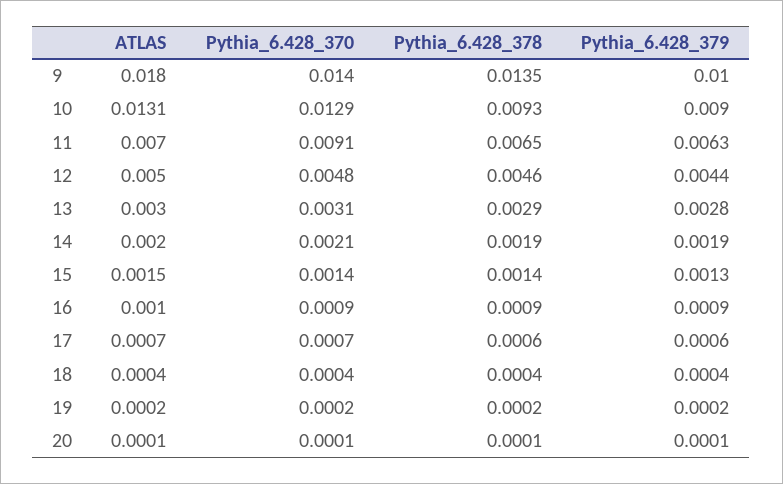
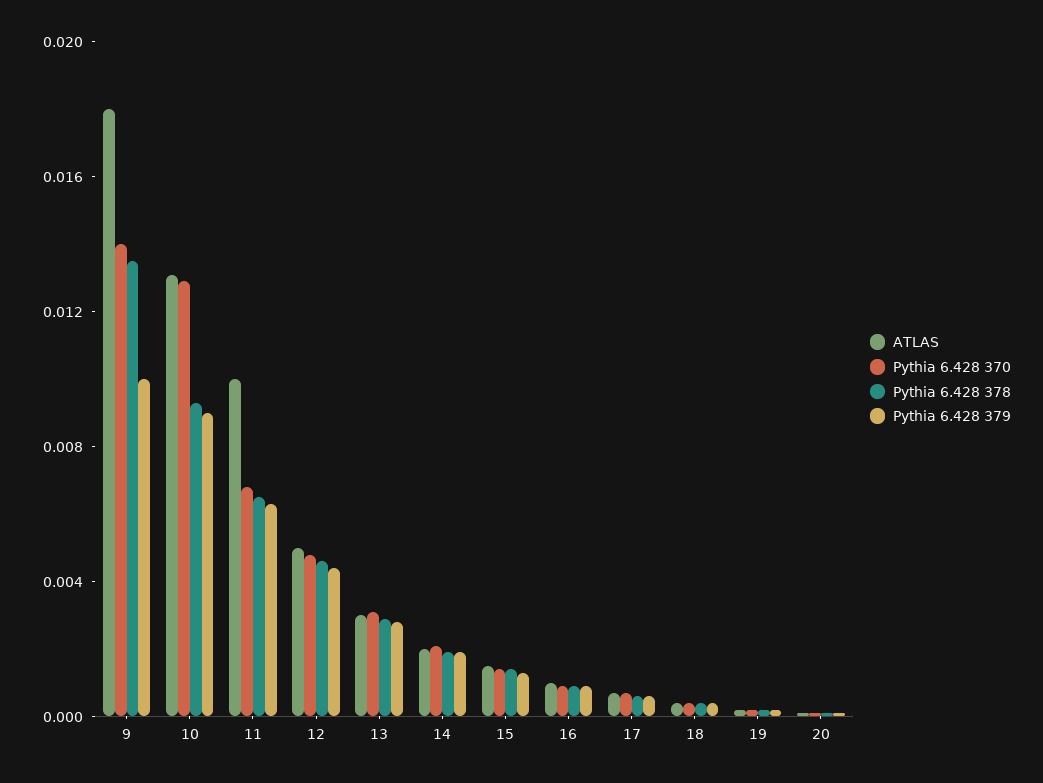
  {
    "ATLAS": {
      "9": 0.018,
      "10": 0.0131,
-     "11": 0.007,
+     "11": 0.01,
      "12": 0.005,
      "13": 0.003,
      "14": 0.002,
      "15": 0.0015,
      "16": 0.001,
      "17": 0.0007,
      "18": 0.0004,
      "19": 0.0002,
      "20": 0.0001
    },
    "Pythia_6.428_370": {
      "9": 0.014,
      "10": 0.0129,
-     "11": 0.0091,
+     "11": 0.007,
      "12": 0.0048,
      "13": 0.0031,
      "14": 0.0021,
      "15": 0.0014,
      "16": 0.0009,
      "17": 0.0007,
      "18": 0.0004,
      "19": 0.0002,
      "20": 0.0001
    },
    "Pythia_6.428_378": {
      "9": 0.0135,
      "10": 0.0093,
      "11": 0.0065,
      "12": 0.0046,
      "13": 0.0029,
      "14": 0.0019,
      "15": 0.0014,
      "16": 0.0009,
      "17": 0.0006,
      "18": 0.0004,
      "19": 0.0002,
      "20": 0.0001
    },
    "Pythia_6.428_379": {
      "9": 0.01,
      "10": 0.009,
      "11": 0.0063,
      "12": 0.0044,
      "13": 0.0028,
      "14": 0.0019,
      "15": 0.0013,
      "16": 0.0009,
      "17": 0.0006,
      "18": 0.0004,
      "19": 0.0002,
      "20": 0.0001
    }
  }

